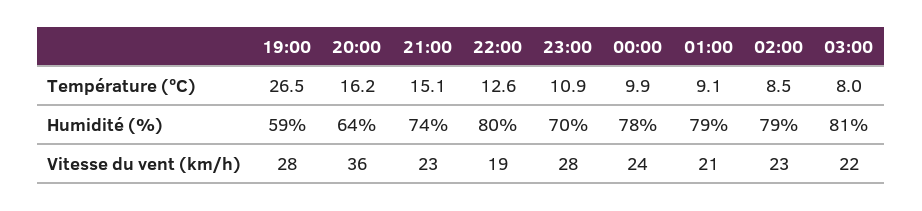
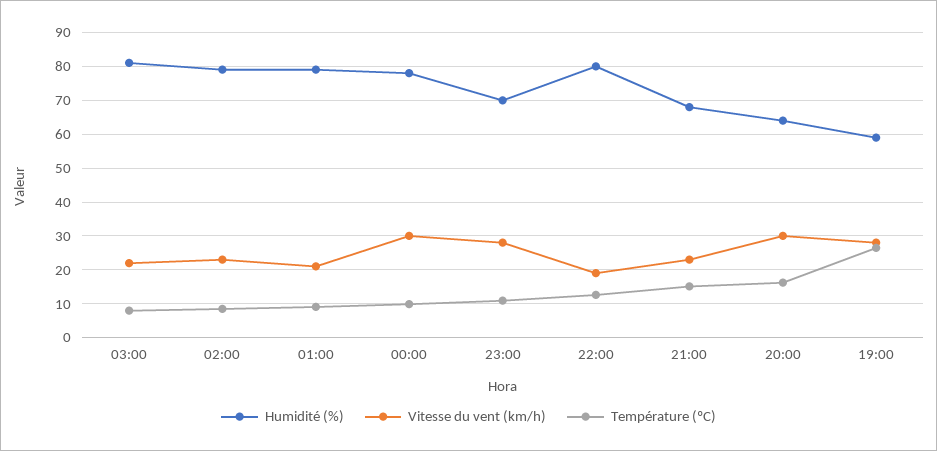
  {
    "Température (ºC)": {
      "19:00": 26.5,
      "20:00": 16.2,
      "21:00": 15.1,
      "22:00": 12.6,
      "23:00": 10.9,
      "00:00": 9.9,
      "01:00": 9.1,
      "02:00": 8.5,
      "03:00": 8
    },
    "Humidité (%)": {
      "19:00": 59,
      "20:00": 64,
-     "21:00": 74,
+     "21:00": 68,
      "22:00": 80,
      "23:00": 70,
      "00:00": 78,
      "01:00": 79,
      "02:00": 79,
      "03:00": 81
    },
    "Vitesse du vent (km/h)": {
      "19:00": 28,
-     "20:00": 36,
+     "20:00": 30,
      "21:00": 23,
      "22:00": 19,
      "23:00": 28,
-     "00:00": 24,
+     "00:00": 30,
      "01:00": 21,
      "02:00": 23,
      "03:00": 22
    }
  }

